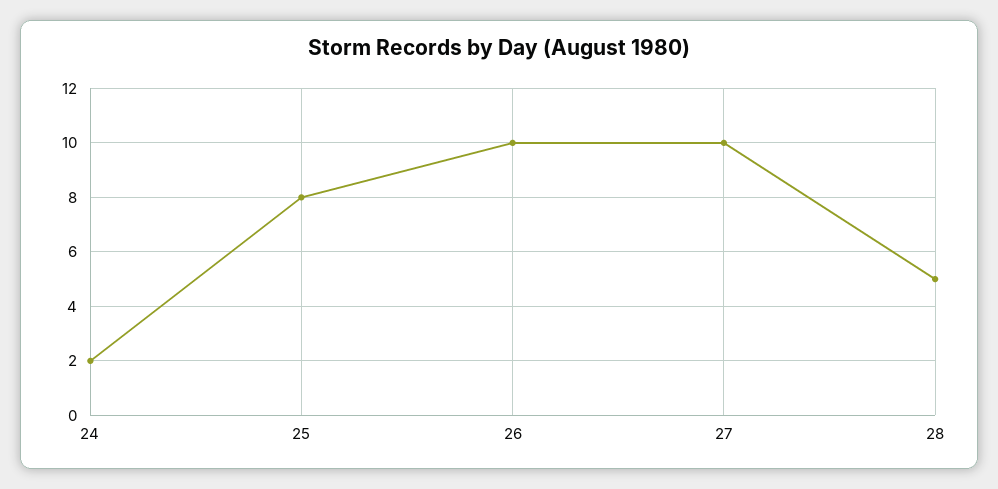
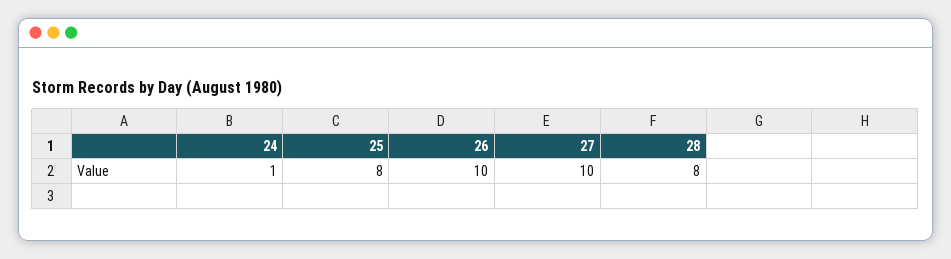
  {
-   "24": 2,
+   "24": 1,
    "25": 8,
    "26": 10,
    "27": 10,
-   "28": 5
+   "28": 8
  }

